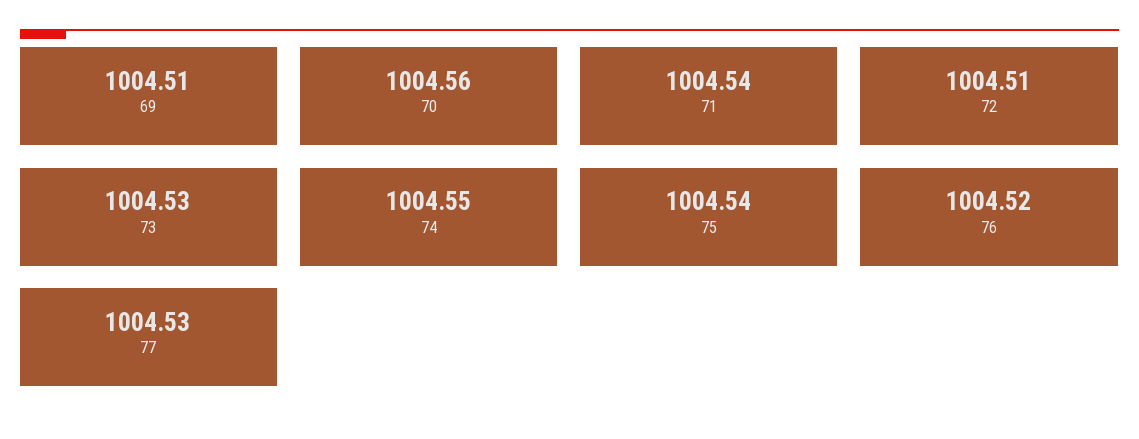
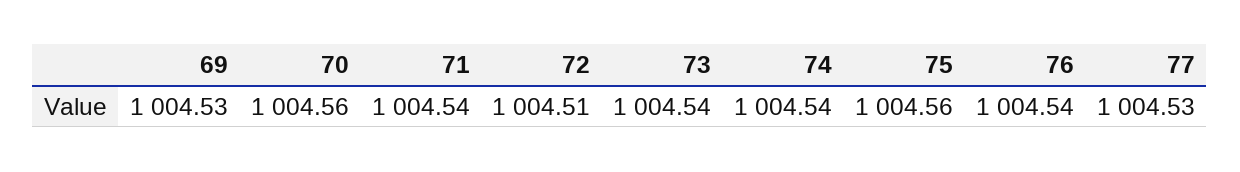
  {
-   "69": 1004.51,
+   "69": 1004.53,
    "70": 1004.56,
    "71": 1004.54,
    "72": 1004.51,
-   "73": 1004.53,
+   "73": 1004.54,
-   "74": 1004.55,
+   "74": 1004.54,
-   "75": 1004.54,
+   "75": 1004.56,
-   "76": 1004.52,
+   "76": 1004.54,
    "77": 1004.53
  }

